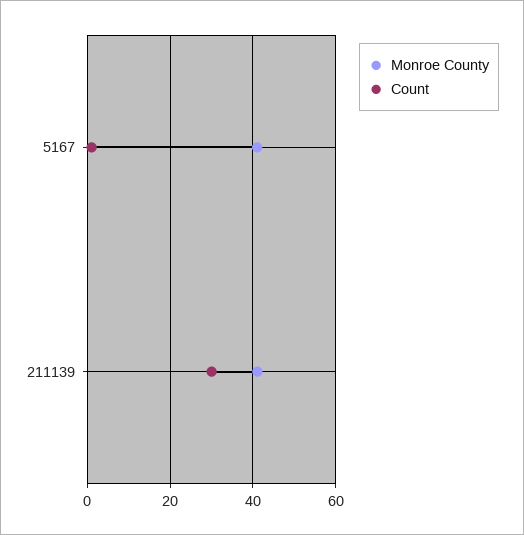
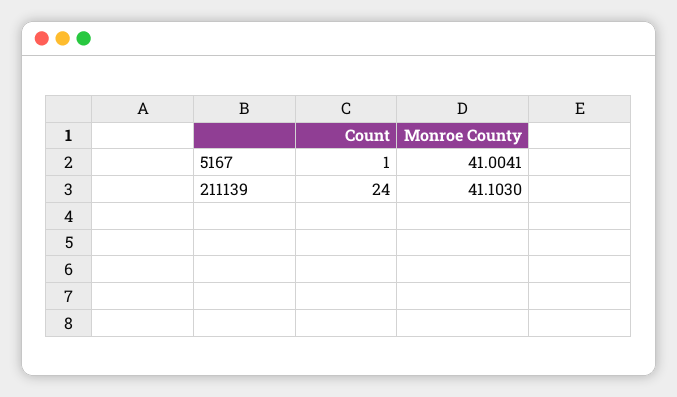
  {
    "Monroe County": {
      "5167": 41.0041,
      "211139": 41.103
    },
    "Count": {
      "5167": 1,
-     "211139": 30
+     "211139": 24
    }
  }

